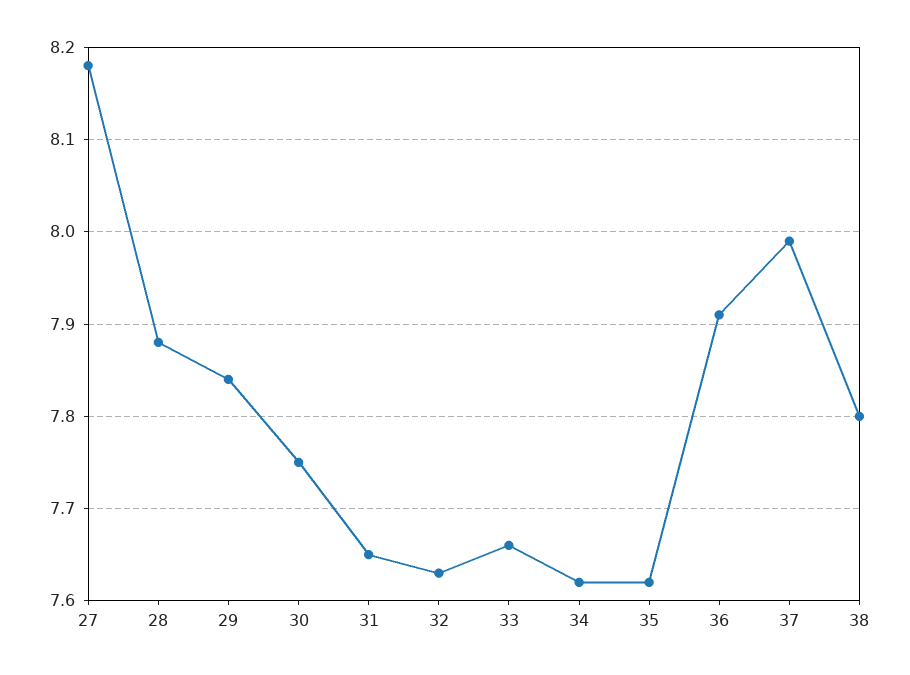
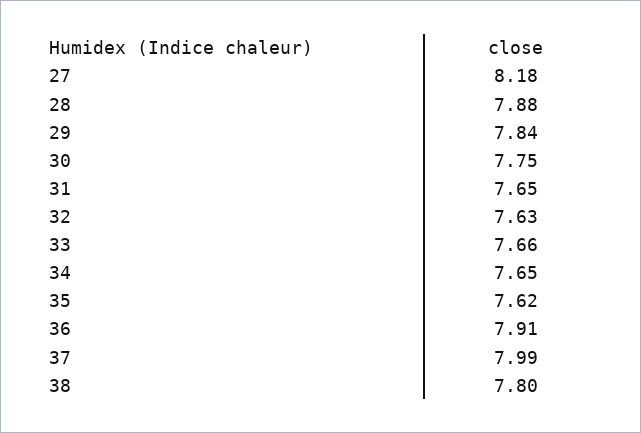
  {
    "27": 8.18,
    "28": 7.88,
    "29": 7.84,
    "30": 7.75,
    "31": 7.65,
    "32": 7.63,
    "33": 7.66,
-   "34": 7.62,
+   "34": 7.65,
    "35": 7.62,
    "36": 7.91,
    "37": 7.99,
    "38": 7.8
  }

